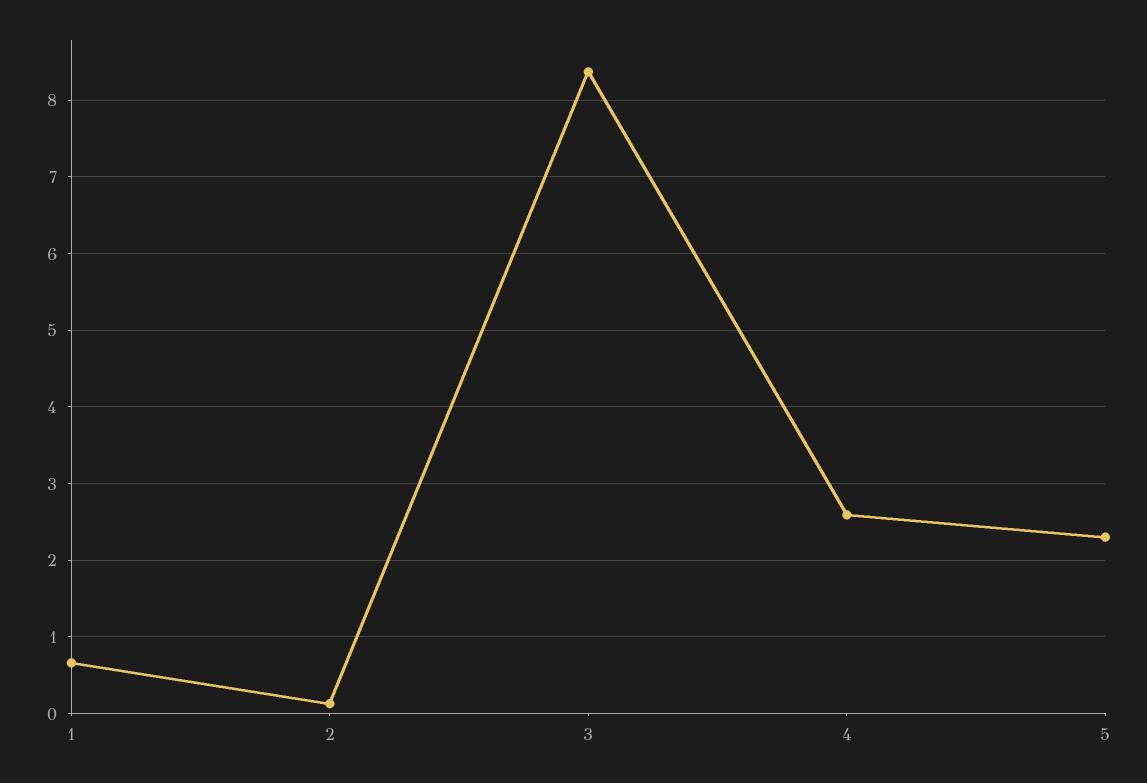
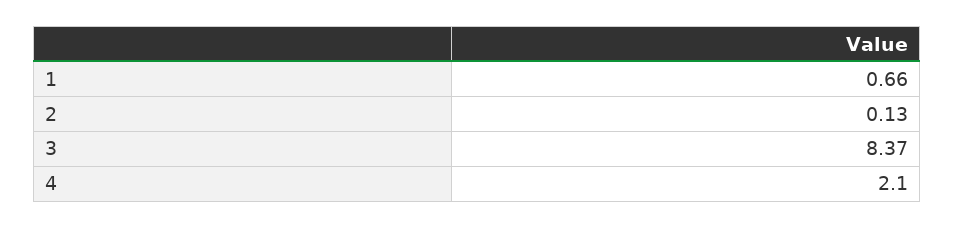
  {
    "1": 0.66,
    "2": 0.13,
    "3": 8.37,
-   "4": 2.6,
+   "4": 2.1
-   "5": 2.3
  }

